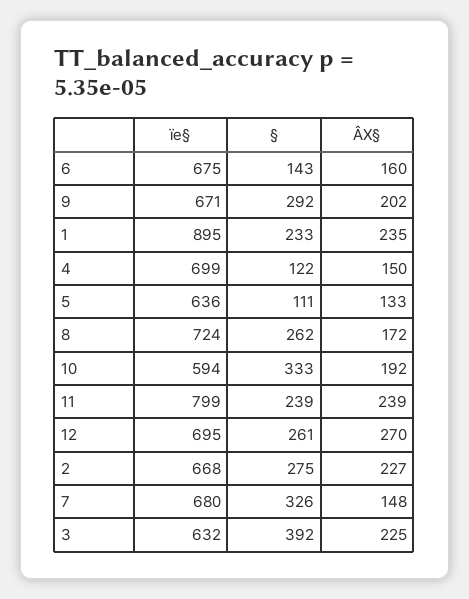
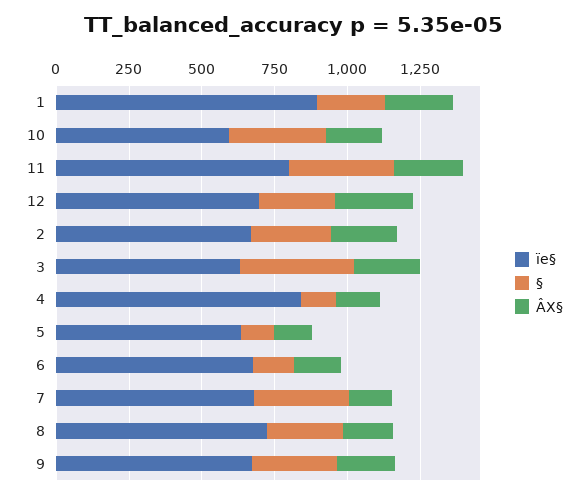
  {
    "ïe§": {
      "6": 675,
      "9": 671,
      "1": 895,
-     "4": 699,
+     "4": 850,
      "5": 636,
      "8": 724,
      "10": 594,
      "11": 799,
      "12": 695,
      "2": 668,
      "7": 680,
      "3": 632
    },
    "§": {
      "6": 143,
      "9": 292,
      "1": 233,
      "4": 122,
      "5": 111,
      "8": 262,
      "10": 333,
-     "11": 239,
+     "11": 350,
      "12": 261,
      "2": 275,
      "7": 326,
      "3": 392
    },
    "ÂX§": {
      "6": 160,
      "9": 202,
      "1": 235,
      "4": 150,
      "5": 133,
      "8": 172,
      "10": 192,
      "11": 239,
      "12": 270,
      "2": 227,
      "7": 148,
      "3": 225
    }
  }

